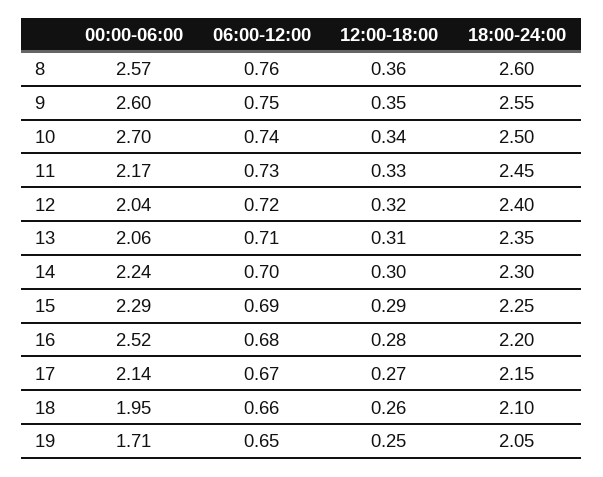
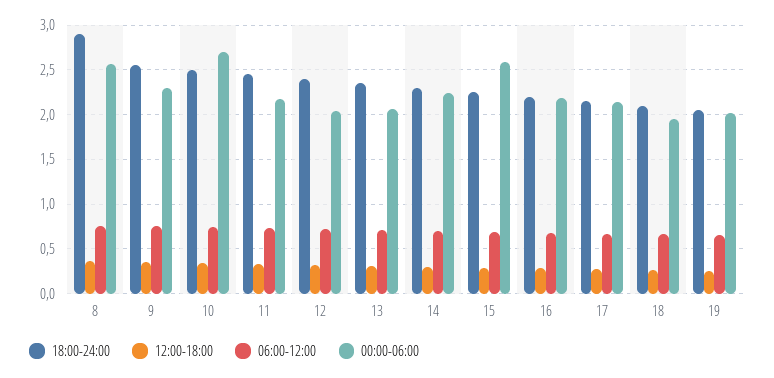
  {
    "00:00-06:00": {
      "8": 2.57,
-     "9": 2.6,
+     "9": 2.3,
      "10": 2.7,
      "11": 2.17,
      "12": 2.04,
      "13": 2.06,
      "14": 2.24,
-     "15": 2.29,
+     "15": 2.6,
-     "16": 2.52,
+     "16": 2.2,
      "17": 2.14,
      "18": 1.95,
-     "19": 1.71
+     "19": 2
    },
    "06:00-12:00": {
      "8": 0.76,
      "9": 0.75,
      "10": 0.74,
      "11": 0.73,
      "12": 0.72,
      "13": 0.71,
      "14": 0.7,
      "15": 0.69,
      "16": 0.68,
      "17": 0.67,
      "18": 0.66,
      "19": 0.65
    },
    "12:00-18:00": {
      "8": 0.36,
      "9": 0.35,
      "10": 0.34,
      "11": 0.33,
      "12": 0.32,
      "13": 0.31,
      "14": 0.3,
      "15": 0.29,
      "16": 0.28,
      "17": 0.27,
      "18": 0.26,
      "19": 0.25
    },
    "18:00-24:00": {
-     "8": 2.6,
+     "8": 2.9,
      "9": 2.55,
      "10": 2.5,
      "11": 2.45,
      "12": 2.4,
      "13": 2.35,
      "14": 2.3,
      "15": 2.25,
      "16": 2.2,
      "17": 2.15,
      "18": 2.1,
      "19": 2.05
    }
  }

